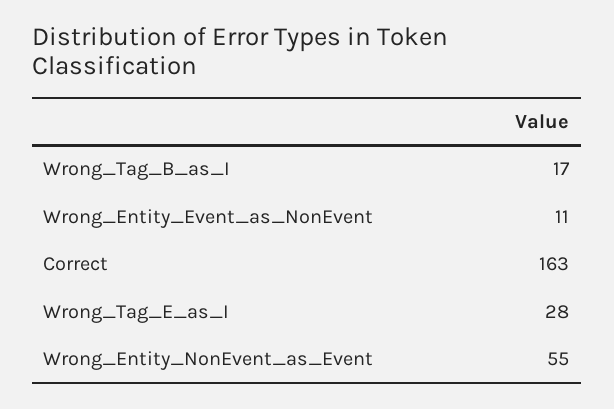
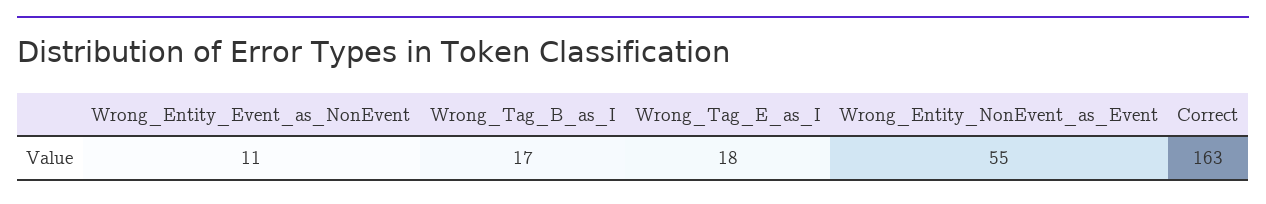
  {
    "Wrong_Tag_B_as_I": 17,
    "Wrong_Entity_Event_as_NonEvent": 11,
    "Correct": 163,
-   "Wrong_Tag_E_as_I": 28,
+   "Wrong_Tag_E_as_I": 18,
    "Wrong_Entity_NonEvent_as_Event": 55
  }

